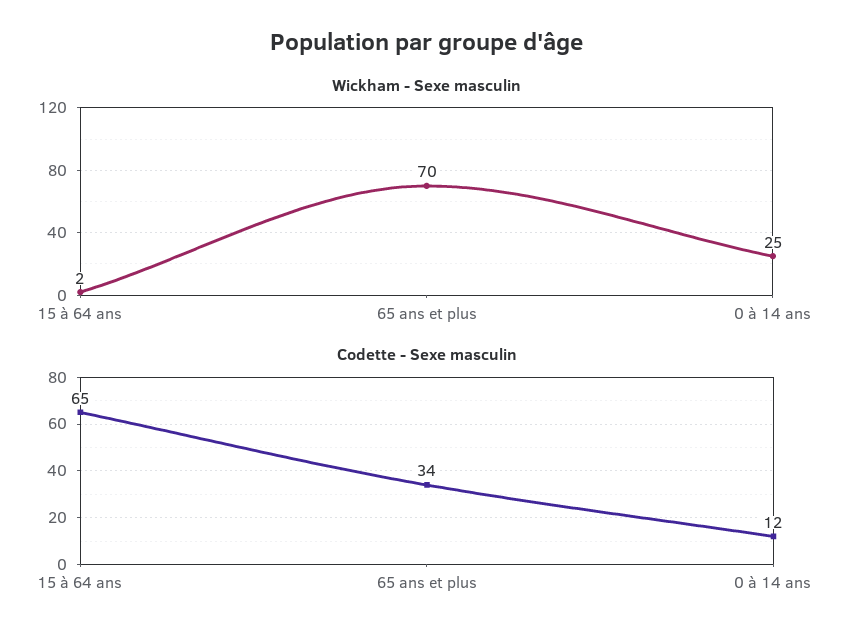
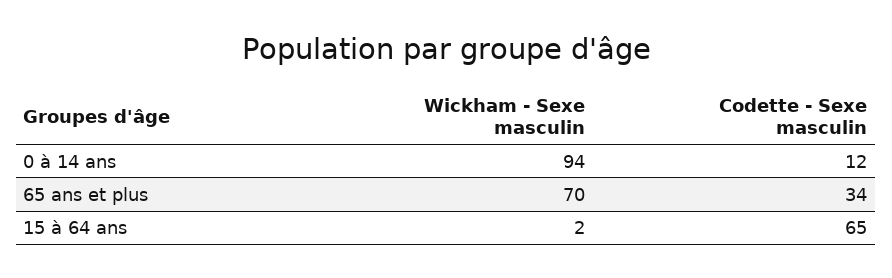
  {
    "Wickham - Sexe masculin": {
      "15 à 64 ans": 2,
      "65 ans et plus": 70,
-     "0 à 14 ans": 25
+     "0 à 14 ans": 94
    },
    "Codette - Sexe masculin": {
      "15 à 64 ans": 65,
      "65 ans et plus": 34,
      "0 à 14 ans": 12
    }
  }

